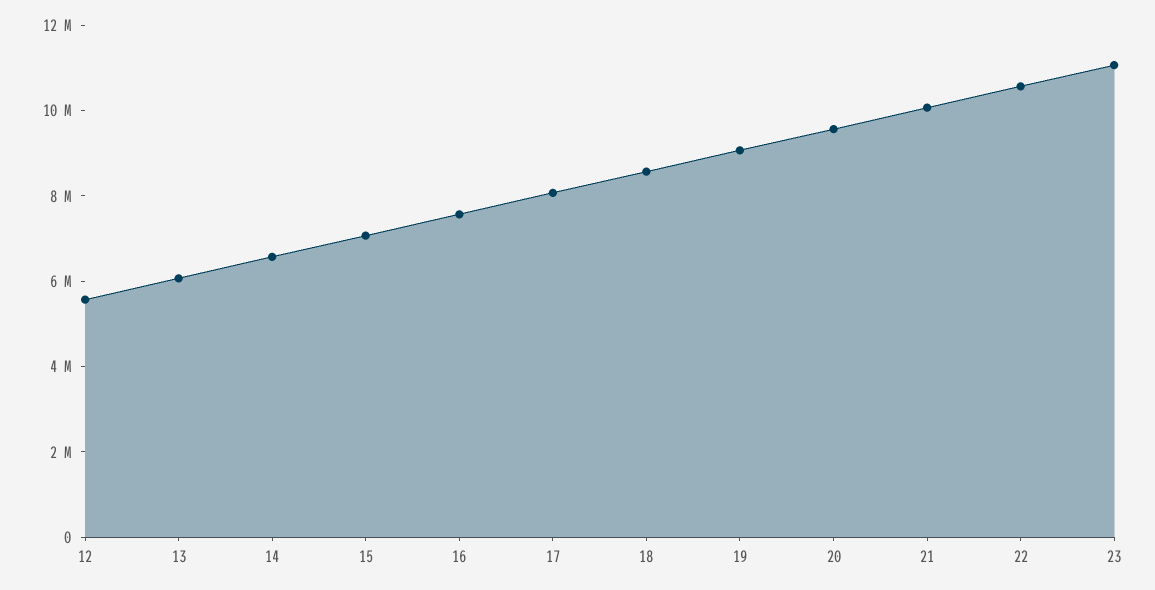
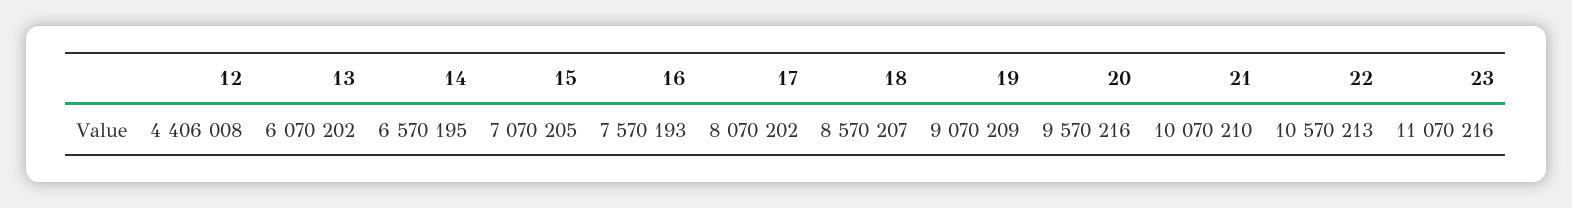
  {
-   "12": 5500000,
+   "12": 4406008,
    "13": 6070202,
    "14": 6570195,
    "15": 7070205,
    "16": 7570193,
    "17": 8070202,
    "18": 8570207,
    "19": 9070209,
    "20": 9570216,
    "21": 10070210,
    "22": 10570213,
    "23": 11070216
  }

